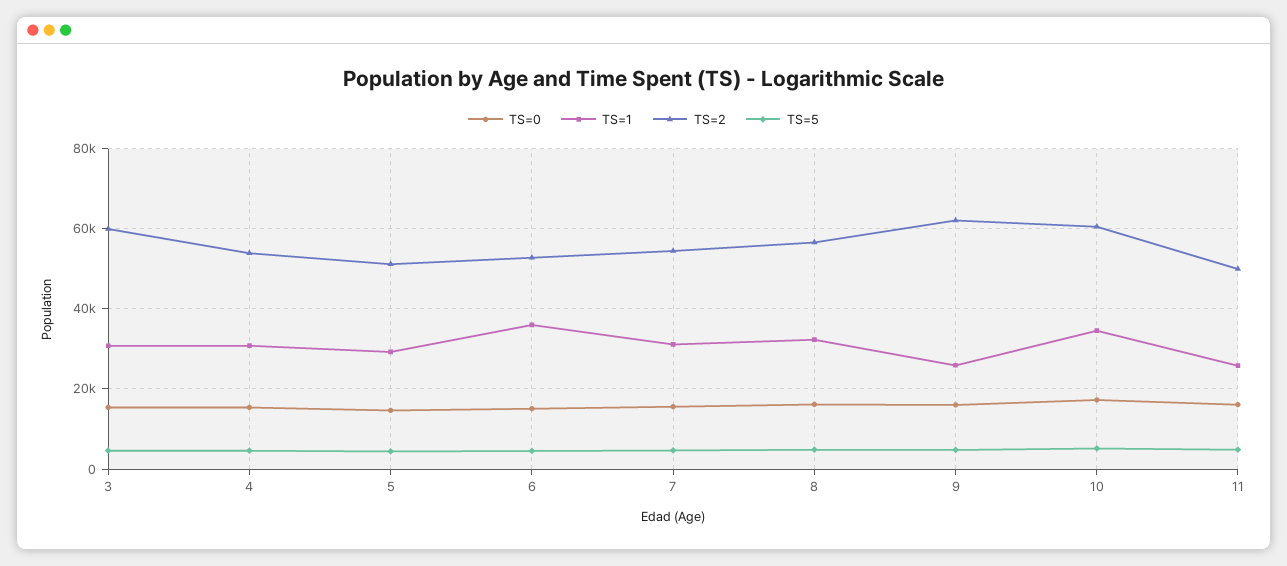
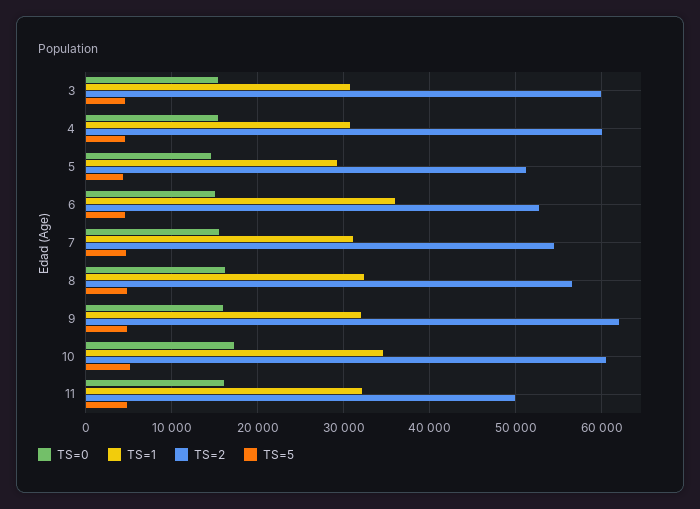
  {
    "TS=0": {
      "3": 15000,
      "4": 15000,
      "5": 15000,
      "6": 15000,
      "7": 16000,
      "8": 16000,
      "9": 16000,
      "10": 17000,
      "11": 16000
    },
    "TS=1": {
      "3": 31000,
      "4": 31000,
      "5": 29000,
      "6": 36000,
      "7": 31000,
      "8": 32000,
-     "9": 26000,
+     "9": 32000,
      "10": 35000,
-     "11": 26000
+     "11": 32000
    },
    "TS=2": {
      "3": 60000,
-     "4": 54000,
+     "4": 60000,
      "5": 51000,
      "6": 53000,
      "7": 54000,
      "8": 57000,
      "9": 62000,
      "10": 60000,
      "11": 50000
    },
    "TS=5": {
      "3": 5000,
      "4": 5000,
      "5": 4000,
      "6": 5000,
      "7": 5000,
      "8": 5000,
      "9": 5000,
      "10": 5000,
      "11": 5000
    }
  }

